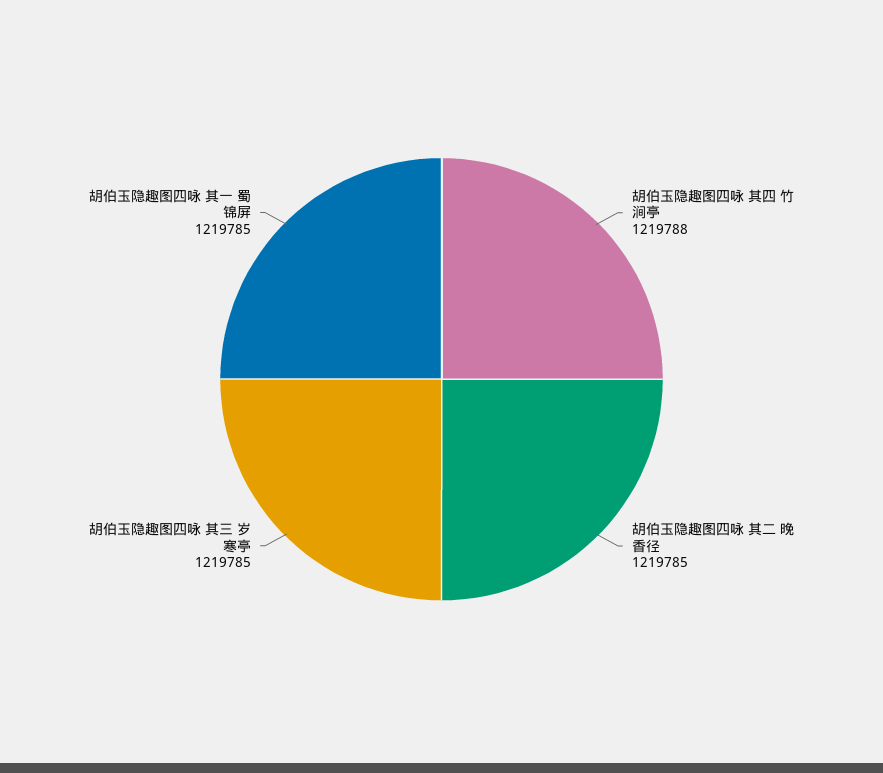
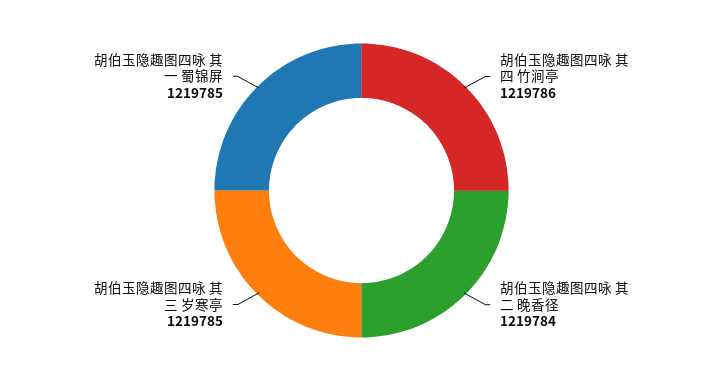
  {
-   "胡伯玉隐趣图四咏 其四 竹涧亭": 1219788,
+   "胡伯玉隐趣图四咏 其四 竹涧亭": 1219786,
-   "胡伯玉隐趣图四咏 其二 晚香径": 1219785,
+   "胡伯玉隐趣图四咏 其二 晚香径": 1219784,
    "胡伯玉隐趣图四咏 其三 岁寒亭": 1219785,
    "胡伯玉隐趣图四咏 其一 蜀锦屏": 1219785
  }

